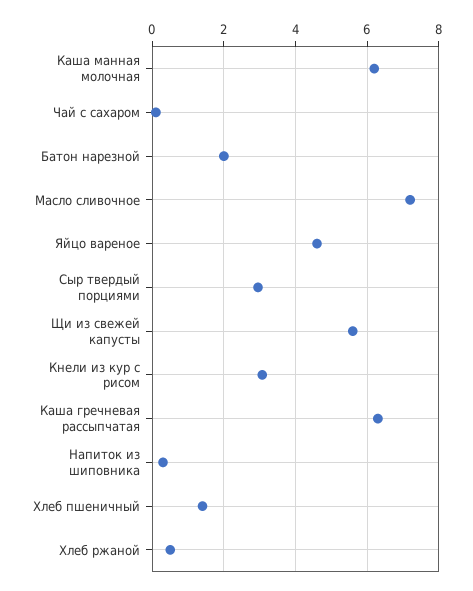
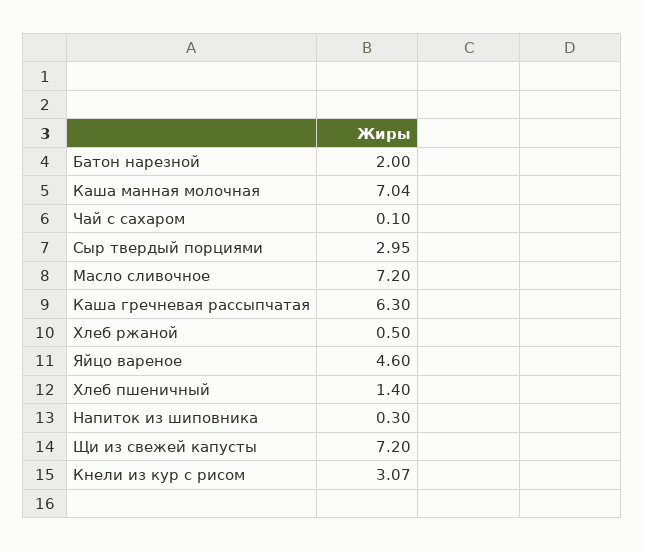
  {
-   "Каша манная молочная": 6.2,
+   "Каша манная молочная": 7.04,
    "Чай с сахаром": 0.1,
    "Батон нарезной": 2,
    "Масло сливочное": 7.2,
    "Яйцо вареное": 4.6,
    "Сыр твердый порциями": 2.95,
-   "Щи из свежей капусты": 5.6,
+   "Щи из свежей капусты": 7.2,
    "Кнели из кур с рисом": 3.07,
    "Каша гречневая рассыпчатая": 6.3,
    "Напиток из шиповника": 0.3,
    "Хлеб пшеничный": 1.4,
    "Хлеб ржаной": 0.5
  }

